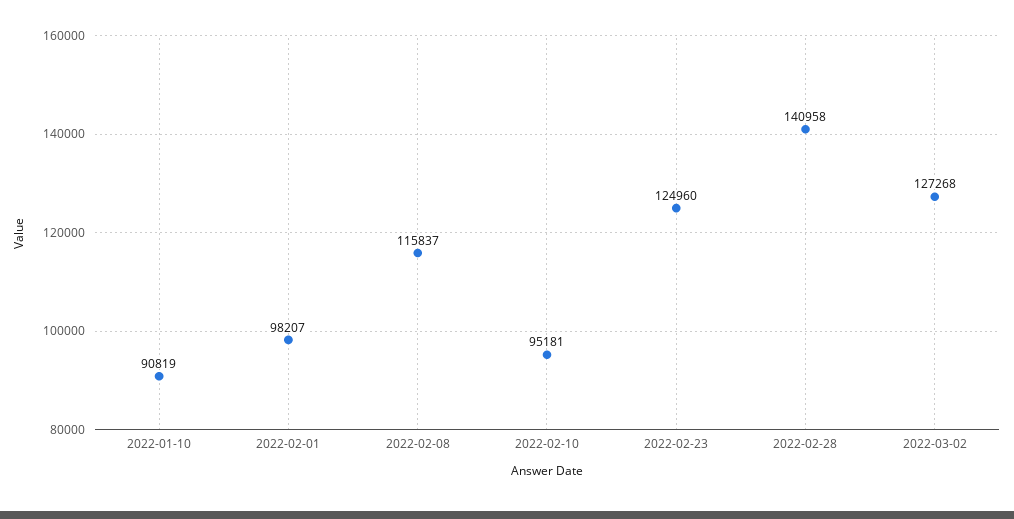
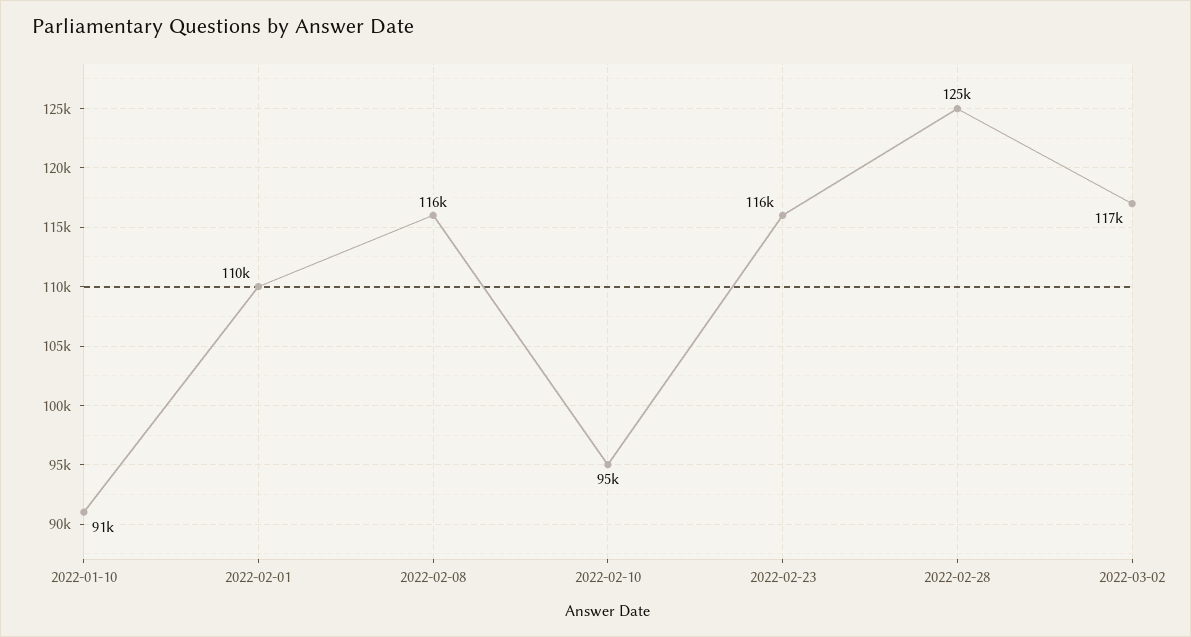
  {
    "2022-01-10": 90819,
-   "2022-02-01": 98207,
+   "2022-02-01": 110000,
    "2022-02-08": 115837,
    "2022-02-10": 95181,
-   "2022-02-23": 124960,
+   "2022-02-23": 116000,
-   "2022-02-28": 140958,
+   "2022-02-28": 125000,
-   "2022-03-02": 127268
+   "2022-03-02": 117000
  }

